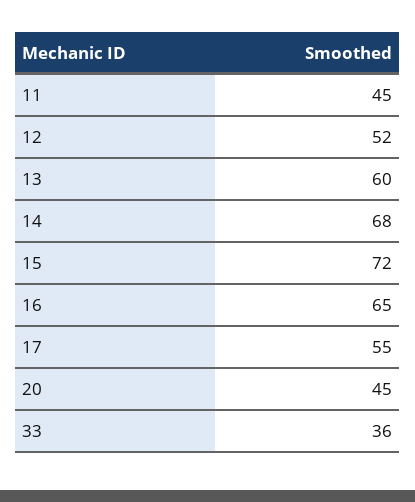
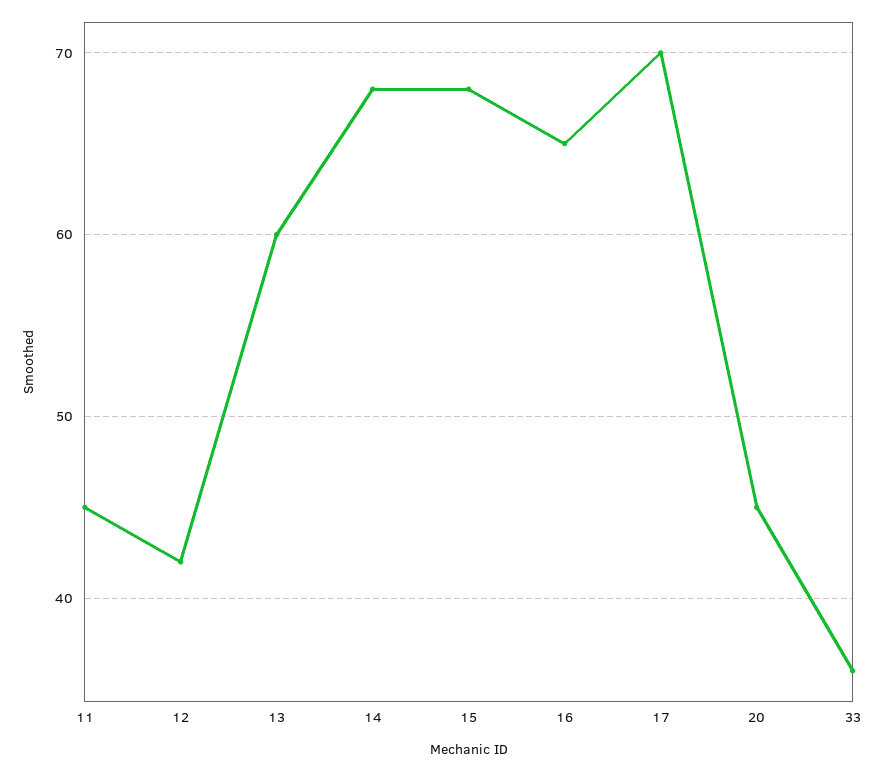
  {
    "11": 45,
-   "12": 52,
+   "12": 42,
    "13": 60,
    "14": 68,
-   "15": 72,
+   "15": 68,
    "16": 65,
-   "17": 55,
+   "17": 70,
    "20": 45,
    "33": 36
  }

